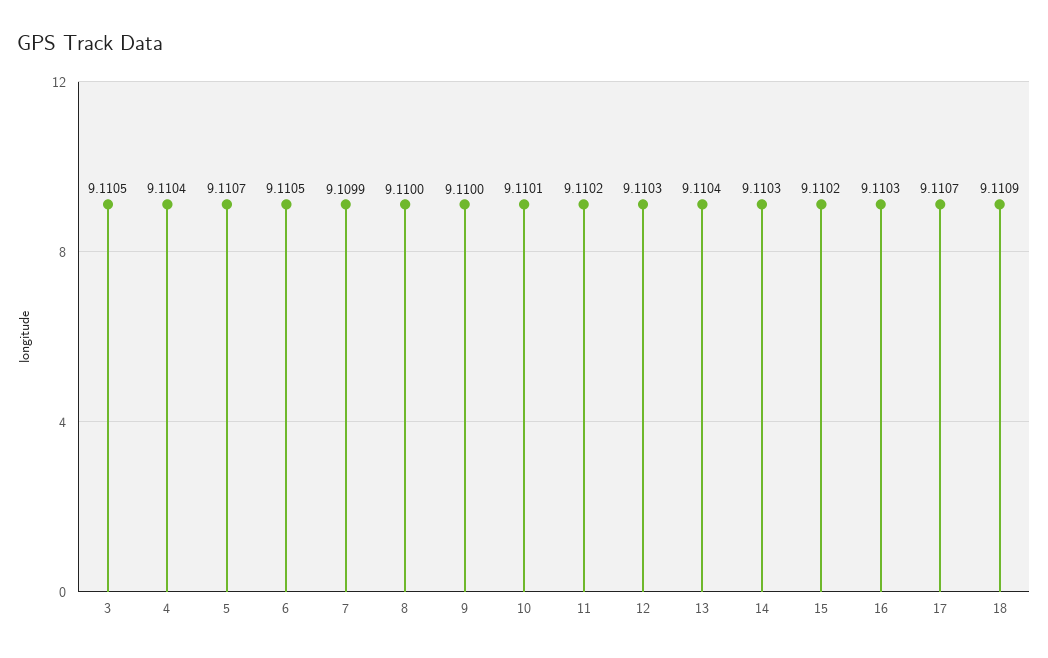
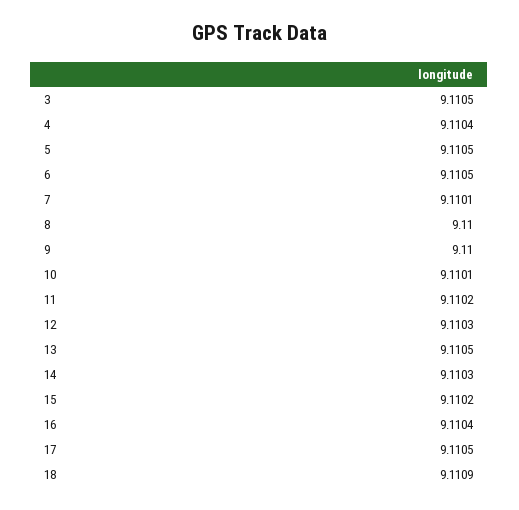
  {
    "3": 9.1105,
    "4": 9.1104,
-   "5": 9.1107,
+   "5": 9.1105,
    "6": 9.1105,
-   "7": 9.1099,
+   "7": 9.1101,
    "8": 9.11,
    "9": 9.11,
    "10": 9.1101,
    "11": 9.1102,
    "12": 9.1103,
-   "13": 9.1104,
+   "13": 9.1105,
    "14": 9.1103,
    "15": 9.1102,
-   "16": 9.1103,
+   "16": 9.1104,
-   "17": 9.1107,
+   "17": 9.1105,
    "18": 9.1109
  }

